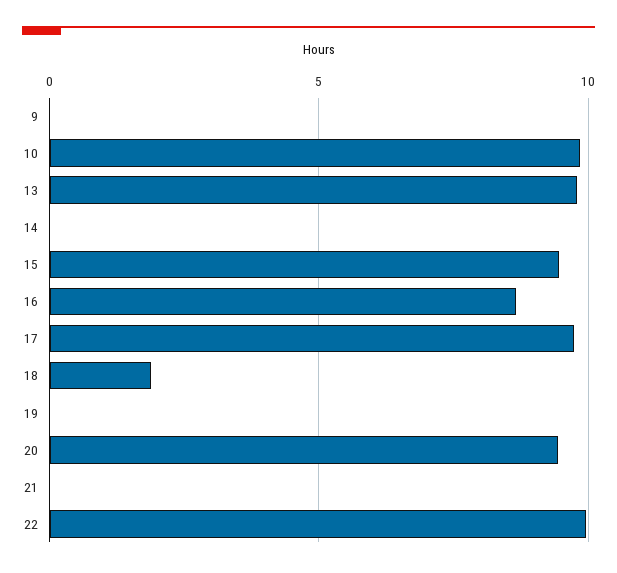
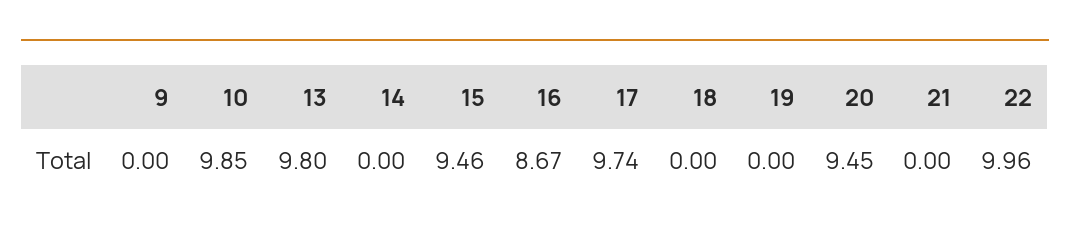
  {
    "9": 0,
    "10": 9.85,
    "13": 9.8,
    "14": 0,
    "15": 9.46,
    "16": 8.67,
    "17": 9.74,
-   "18": 2,
+   "18": 0,
    "19": 0,
    "20": 9.45,
    "21": 0,
    "22": 9.96
  }

